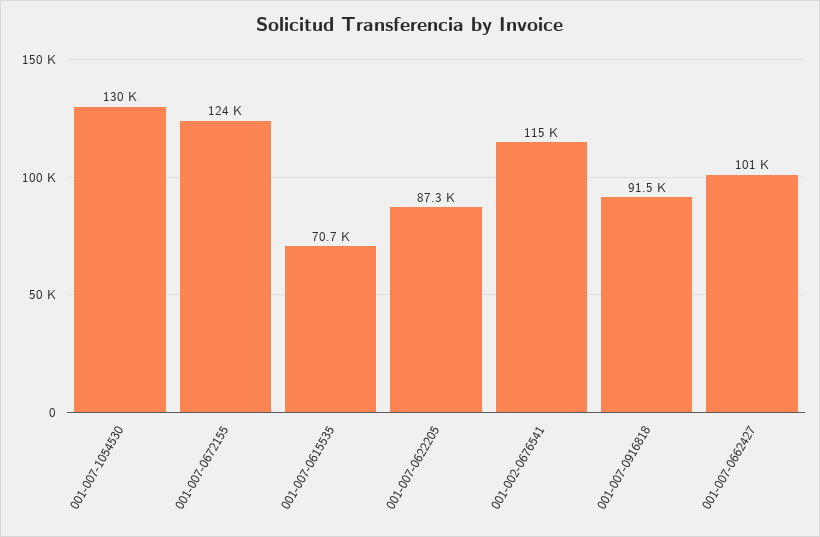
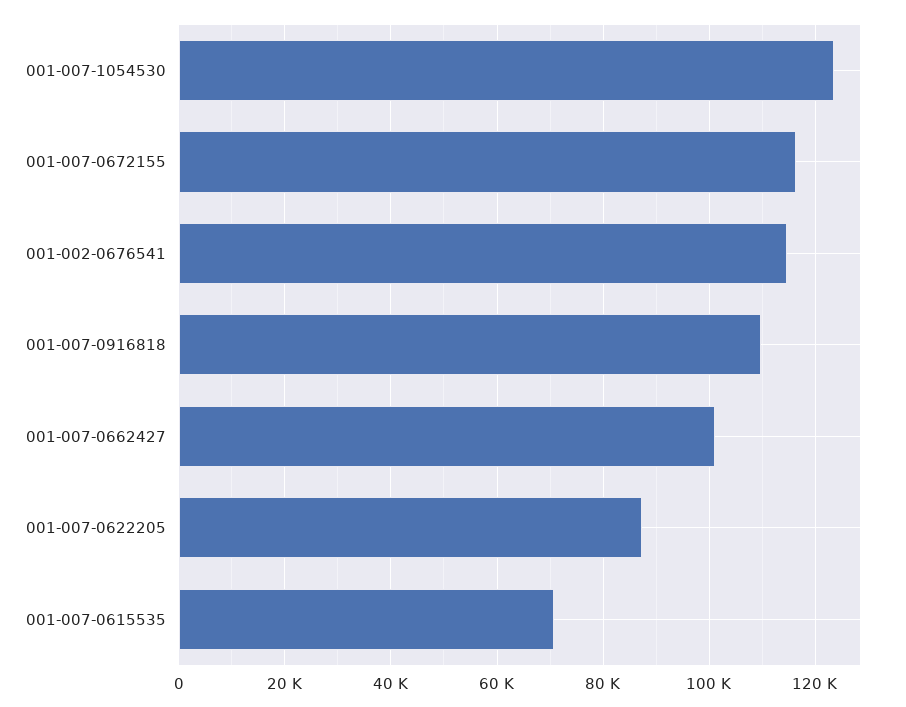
  {
-   "001-007-1054530": 130000,
+   "001-007-1054530": 124000,
-   "001-007-0672155": 124000,
+   "001-007-0672155": 116000,
    "001-007-0615535": 70700,
    "001-007-0622205": 87300,
    "001-002-0676541": 115000,
-   "001-007-0916818": 91500,
+   "001-007-0916818": 110000,
    "001-007-0662427": 101000
  }

